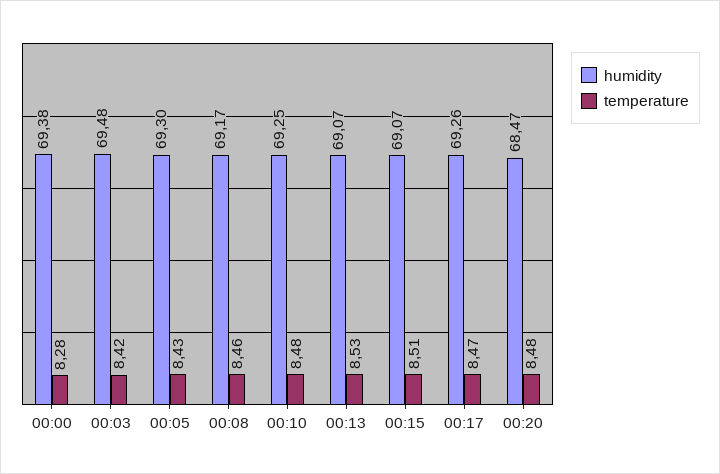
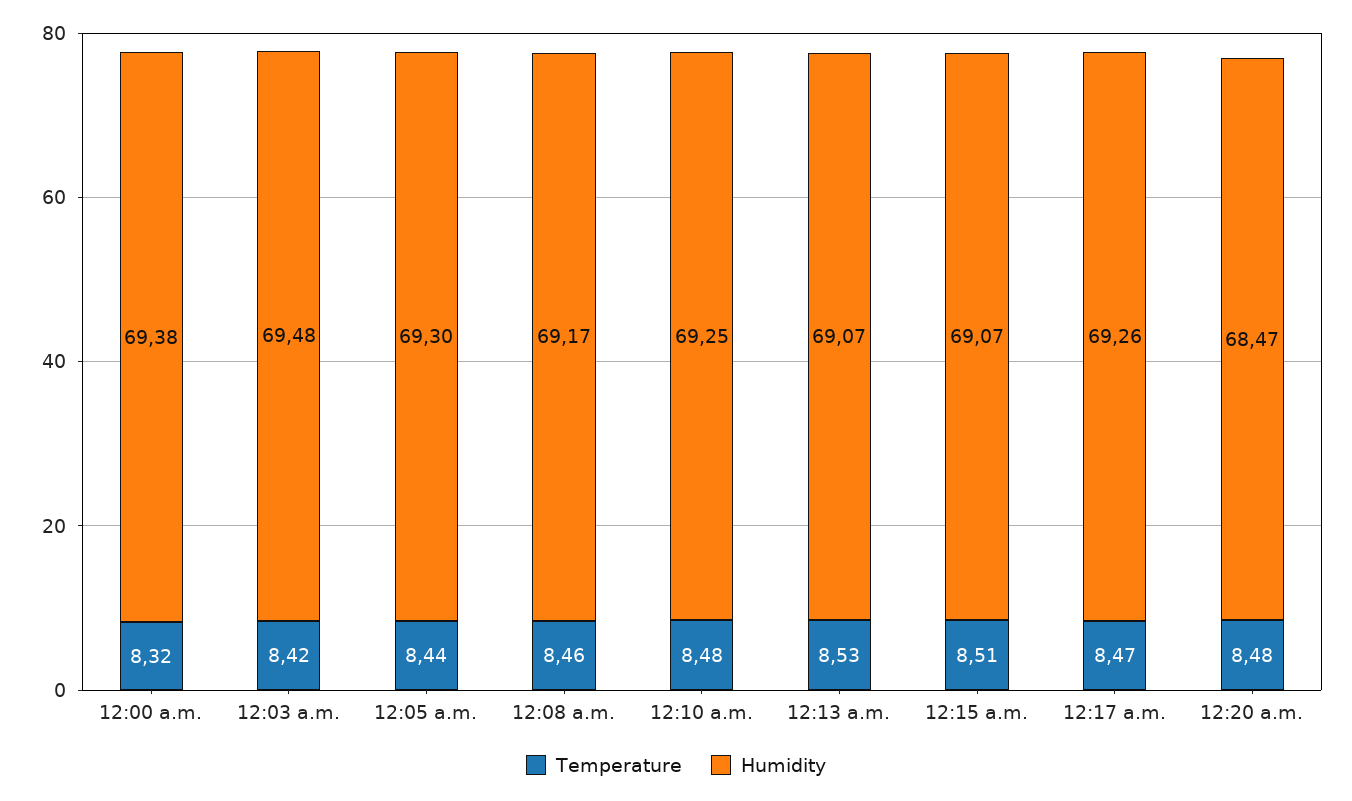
  {
    "humidity": {
      "00:00": 69.38,
      "00:03": 69.48,
      "00:05": 69.3,
      "00:08": 69.17,
      "00:10": 69.25,
      "00:13": 69.07,
      "00:15": 69.07,
      "00:17": 69.26,
      "00:20": 68.47
    },
    "temperature": {
-     "00:00": 8.28,
+     "00:00": 8.32,
      "00:03": 8.42,
-     "00:05": 8.43,
+     "00:05": 8.44,
      "00:08": 8.46,
      "00:10": 8.48,
      "00:13": 8.53,
      "00:15": 8.51,
      "00:17": 8.47,
      "00:20": 8.48
    }
  }

